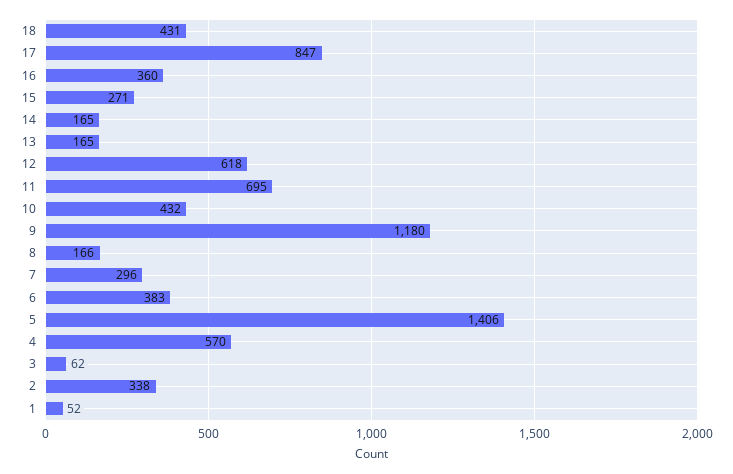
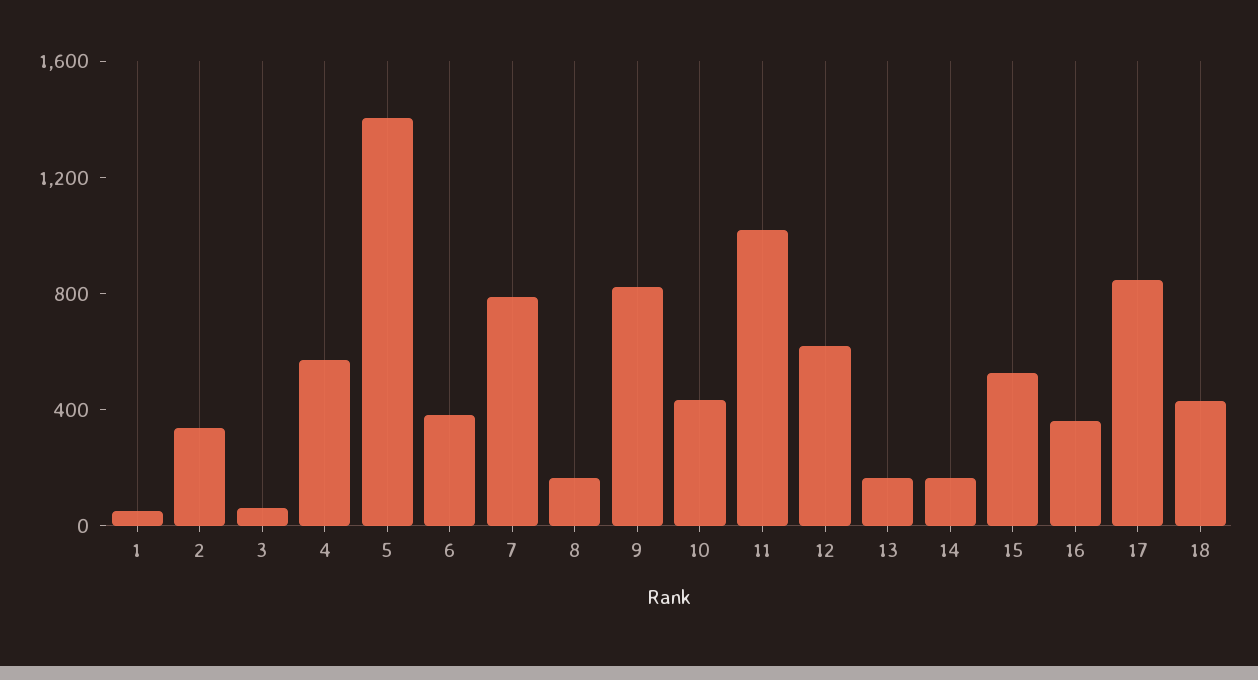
  {
    "18": 431,
    "17": 847,
    "16": 360,
-   "15": 271,
+   "15": 500,
    "14": 165,
    "13": 165,
    "12": 618,
-   "11": 695,
+   "11": 1000,
    "10": 432,
-   "9": 1180,
+   "9": 800,
    "8": 166,
-   "7": 296,
+   "7": 800,
    "6": 383,
    "5": 1406,
    "4": 570,
    "3": 62,
    "2": 338,
    "1": 52
  }

